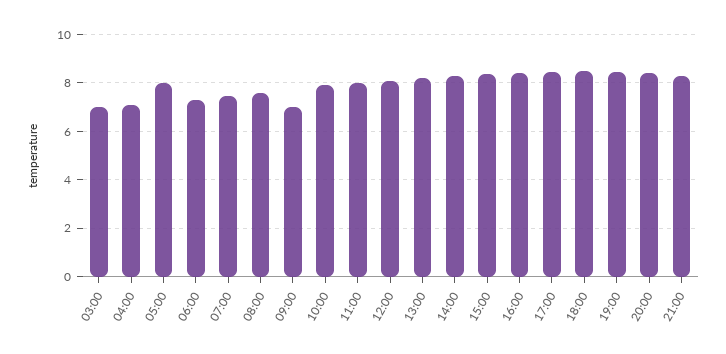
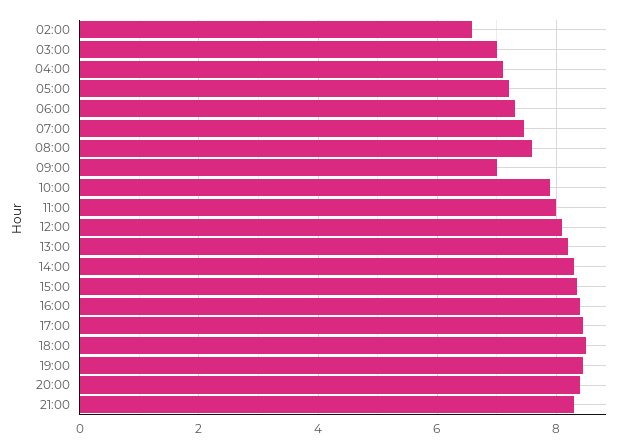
  {
    "03:00": 7,
    "04:00": 7.2,
-   "05:00": 8,
+   "05:00": 7.2,
    "06:00": 7.4,
    "07:00": 7.4,
    "08:00": 7.6,
    "09:00": 7,
    "10:00": 8,
    "11:00": 8,
    "12:00": 8.2,
    "13:00": 8.2,
    "14:00": 8.4,
    "15:00": 8.4,
    "16:00": 8.4,
    "17:00": 8.4,
    "18:00": 8.6,
    "19:00": 8.4,
    "20:00": 8.4,
-   "21:00": 8.4
+   "21:00": 8.4,
+   "02:00": 6.6
  }

